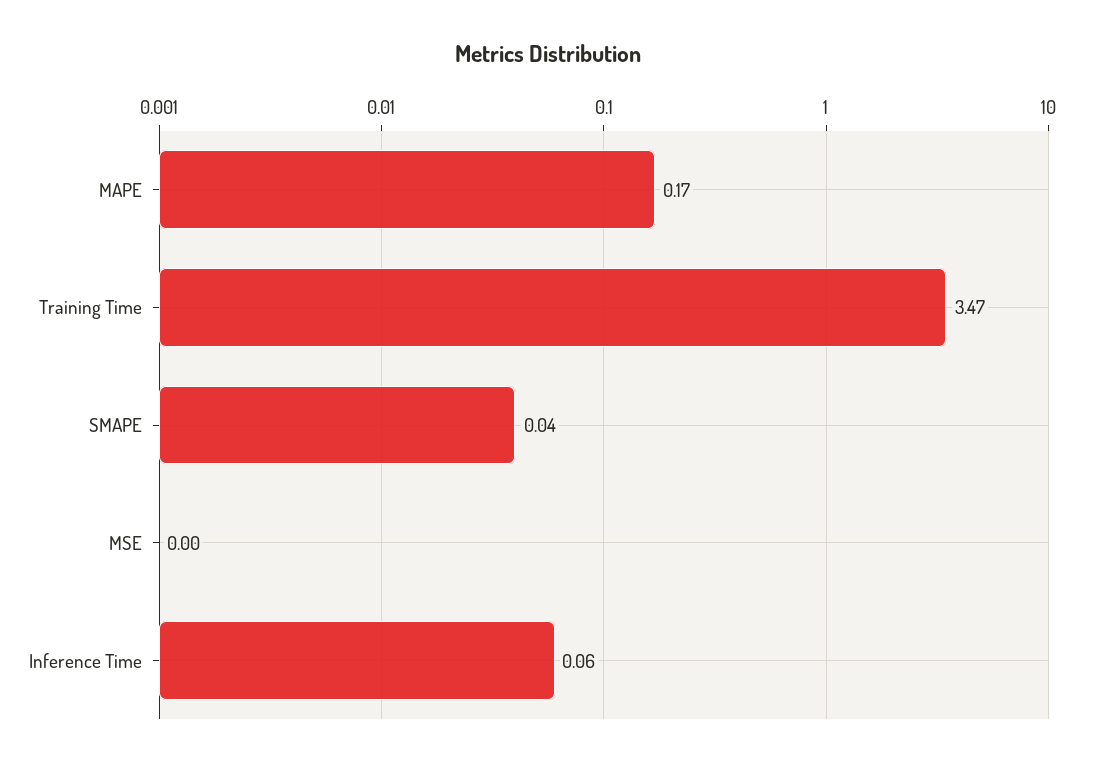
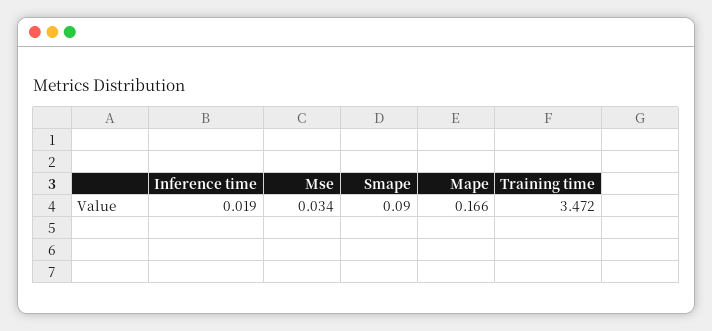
  {
    "MAPE": 0.166,
    "Training Time": 3.472,
-   "SMAPE": 0.04,
+   "SMAPE": 0.09,
-   "MSE": 0,
+   "MSE": 0.034,
-   "Inference Time": 0.06
+   "Inference Time": 0.019
  }

